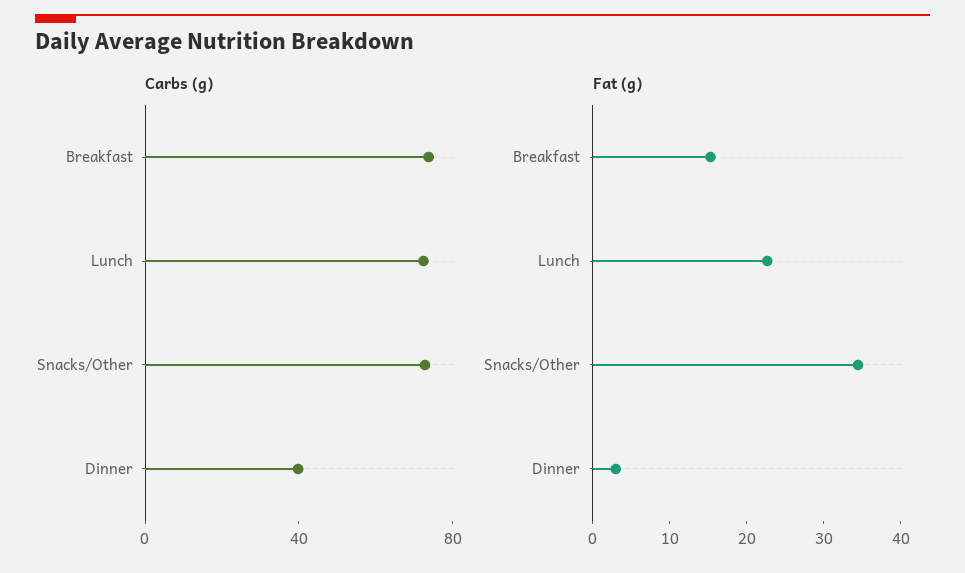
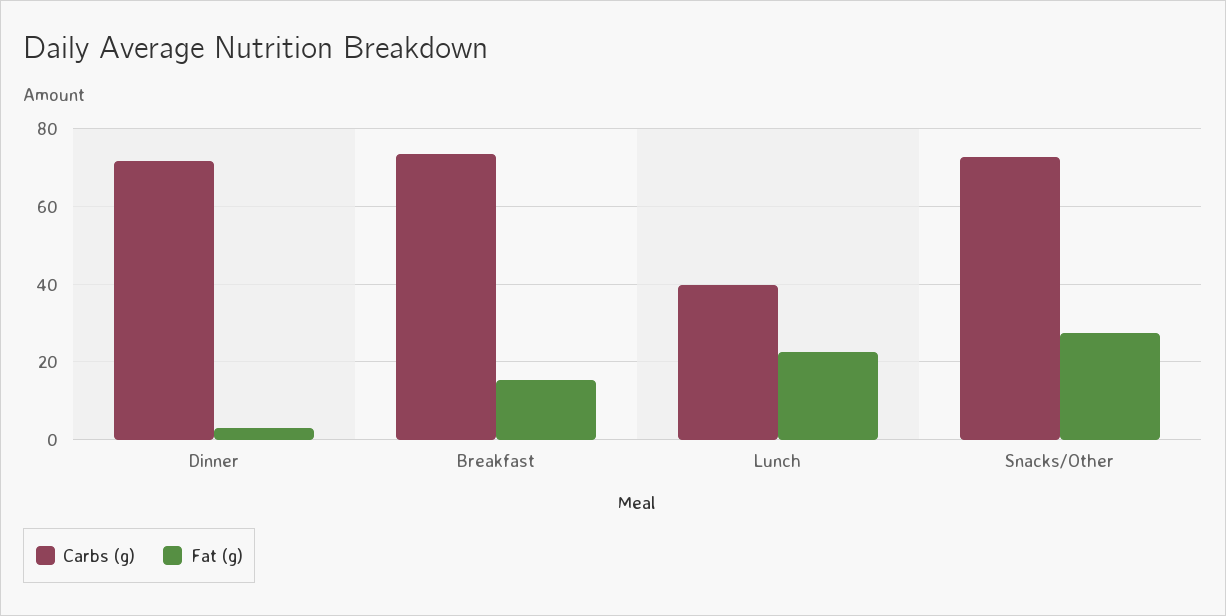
  {
    "Carbs (g)": {
      "Breakfast": 74,
-     "Lunch": 70,
+     "Lunch": 40,
      "Snacks/Other": 72,
-     "Dinner": 40
+     "Dinner": 72
    },
    "Fat (g)": {
      "Breakfast": 16,
      "Lunch": 22,
-     "Snacks/Other": 34,
+     "Snacks/Other": 28,
      "Dinner": 2
    }
  }

